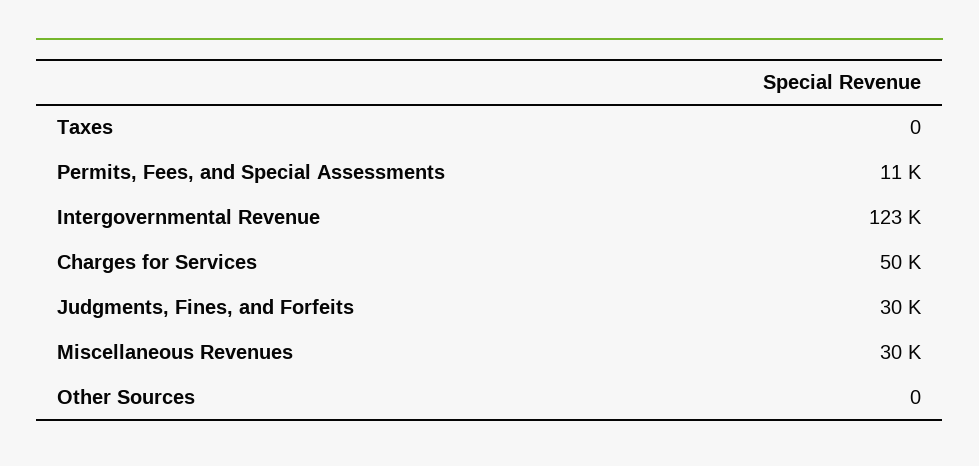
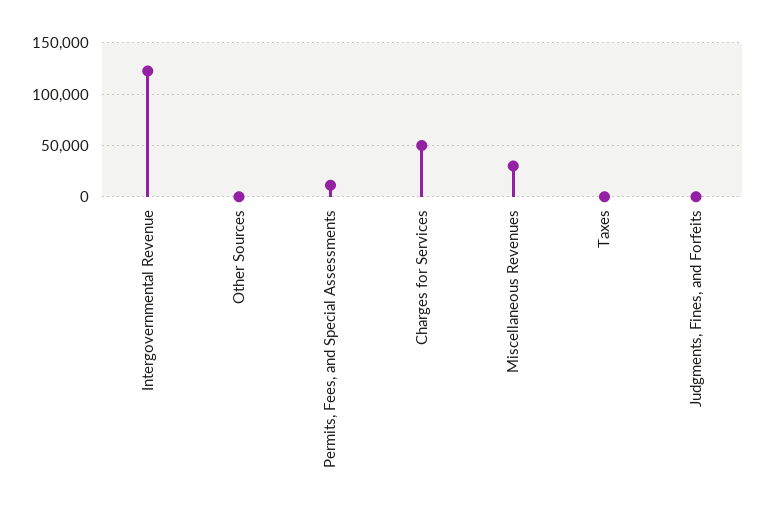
  {
    "Taxes": 0,
    "Permits, Fees, and Special Assessments": 11000,
    "Intergovernmental Revenue": 123000,
    "Charges for Services": 50000,
-   "Judgments, Fines, and Forfeits": 30000,
+   "Judgments, Fines, and Forfeits": 0,
    "Miscellaneous Revenues": 30000,
    "Other Sources": 0
  }

